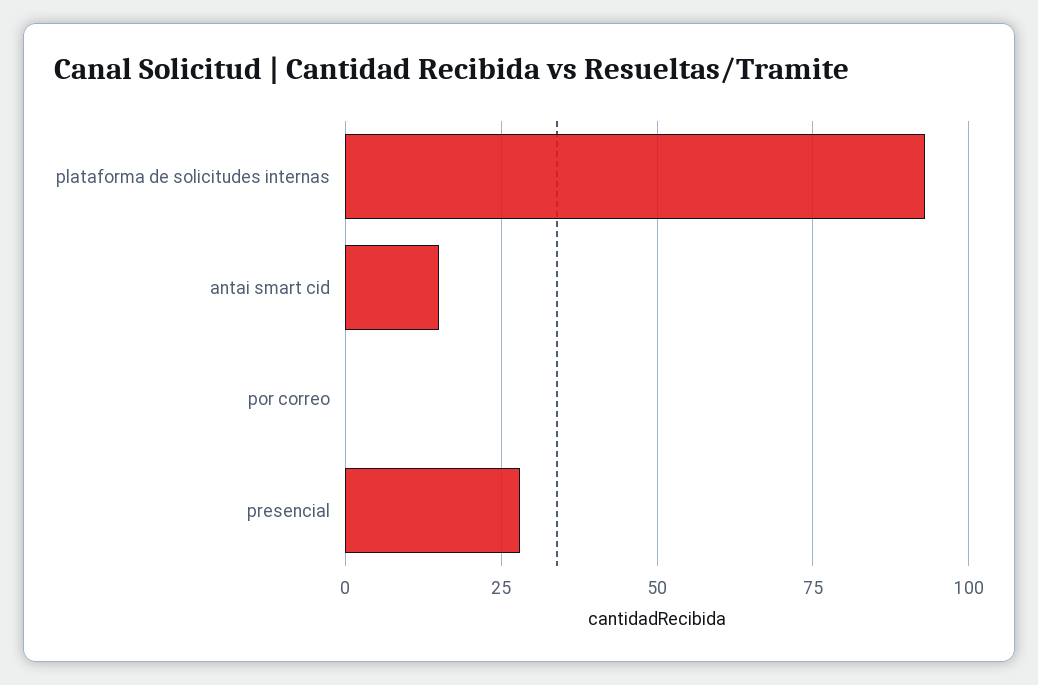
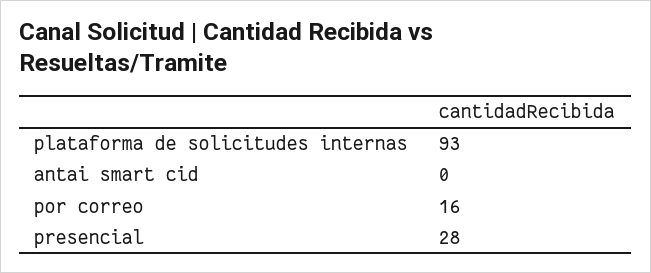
  {
    "plataforma de solicitudes internas": 93,
-   "antai smart cid": 15,
+   "antai smart cid": 0,
-   "por correo": 0,
+   "por correo": 16,
    "presencial": 28
  }

